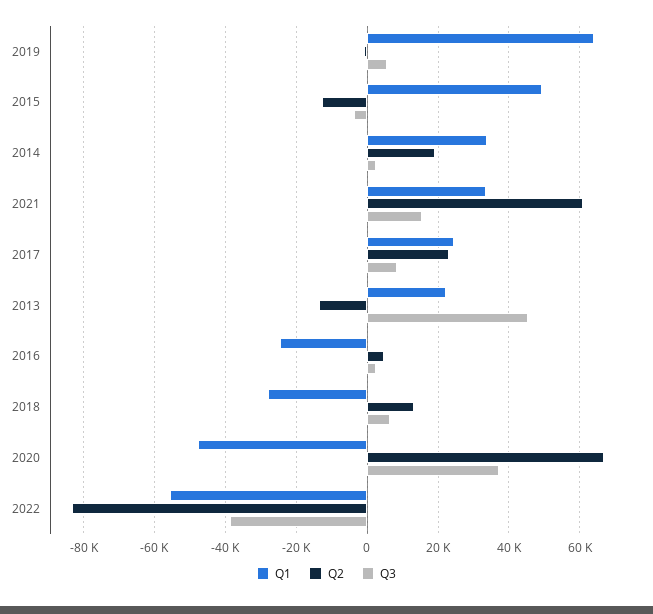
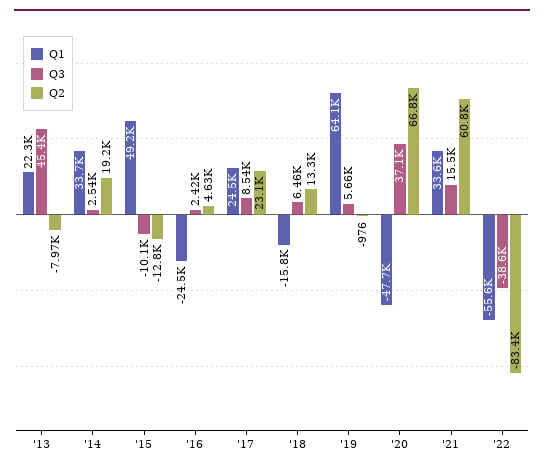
  {
    "Q1": {
      "2019": 64100,
      "2015": 49200,
      "2014": 33700,
      "2021": 33600,
      "2017": 24500,
      "2013": 22300,
      "2016": -24500,
-     "2018": -28000,
+     "2018": -15800,
      "2020": -47700,
      "2022": -55600
    },
    "Q2": {
      "2019": -976,
      "2015": -12800,
      "2014": 19200,
      "2021": 60800,
      "2017": 23100,
-     "2013": -14000,
+     "2013": -7970,
      "2016": 4630,
      "2018": 13300,
      "2020": 66800,
      "2022": -83400
    },
    "Q3": {
      "2019": 5660,
-     "2015": -4000,
+     "2015": -10100,
      "2014": 2540,
      "2021": 15500,
      "2017": 8540,
      "2013": 45400,
      "2016": 2420,
      "2018": 6460,
      "2020": 37100,
      "2022": -38600
    }
  }

